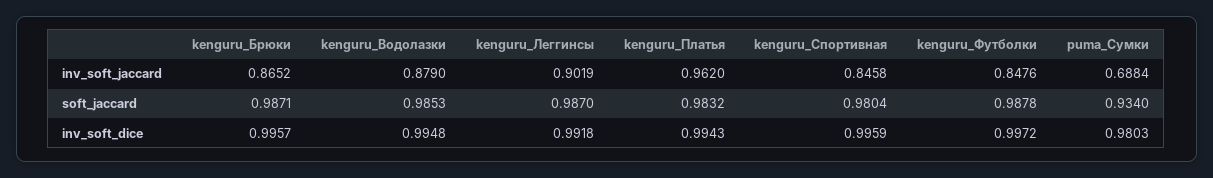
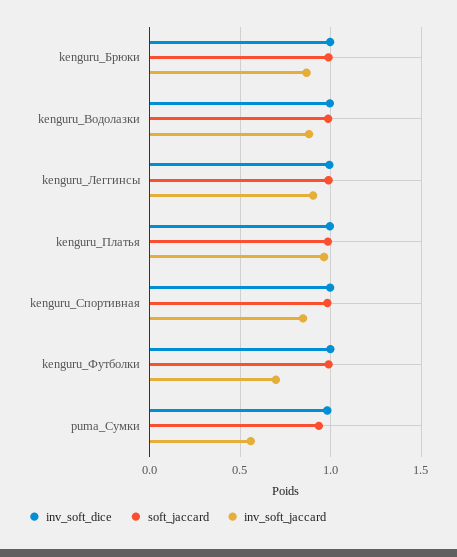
  {
    "inv_soft_jaccard": {
      "kenguru_Брюки": 0.8652,
      "kenguru_Водолазки": 0.879,
      "kenguru_Леггинсы": 0.9019,
      "kenguru_Платья": 0.962,
      "kenguru_Спортивная": 0.8458,
-     "kenguru_Футболки": 0.8476,
+     "kenguru_Футболки": 0.7,
-     "puma_Сумки": 0.6884
+     "puma_Сумки": 0.55
    },
    "soft_jaccard": {
      "kenguru_Брюки": 0.9871,
      "kenguru_Водолазки": 0.9853,
      "kenguru_Леггинсы": 0.987,
      "kenguru_Платья": 0.9832,
      "kenguru_Спортивная": 0.9804,
      "kenguru_Футболки": 0.9878,
      "puma_Сумки": 0.934
    },
    "inv_soft_dice": {
      "kenguru_Брюки": 0.9957,
      "kenguru_Водолазки": 0.9948,
      "kenguru_Леггинсы": 0.9918,
      "kenguru_Платья": 0.9943,
      "kenguru_Спортивная": 0.9959,
      "kenguru_Футболки": 0.9972,
      "puma_Сумки": 0.9803
    }
  }

